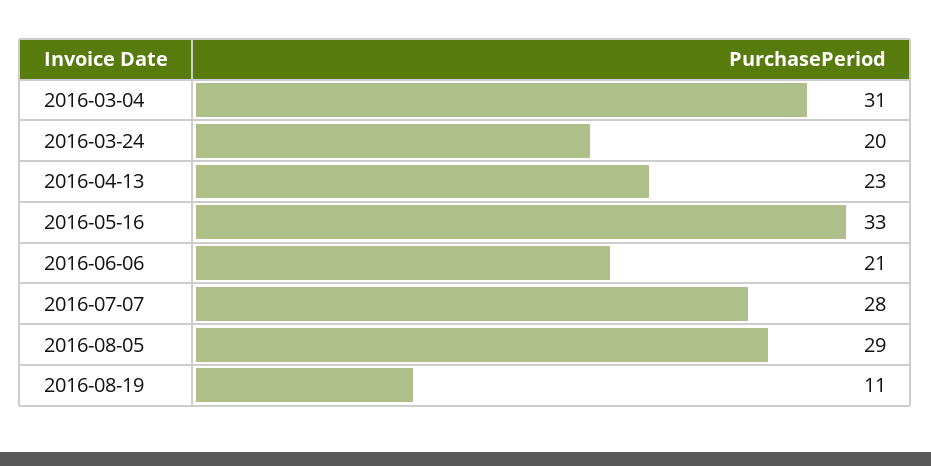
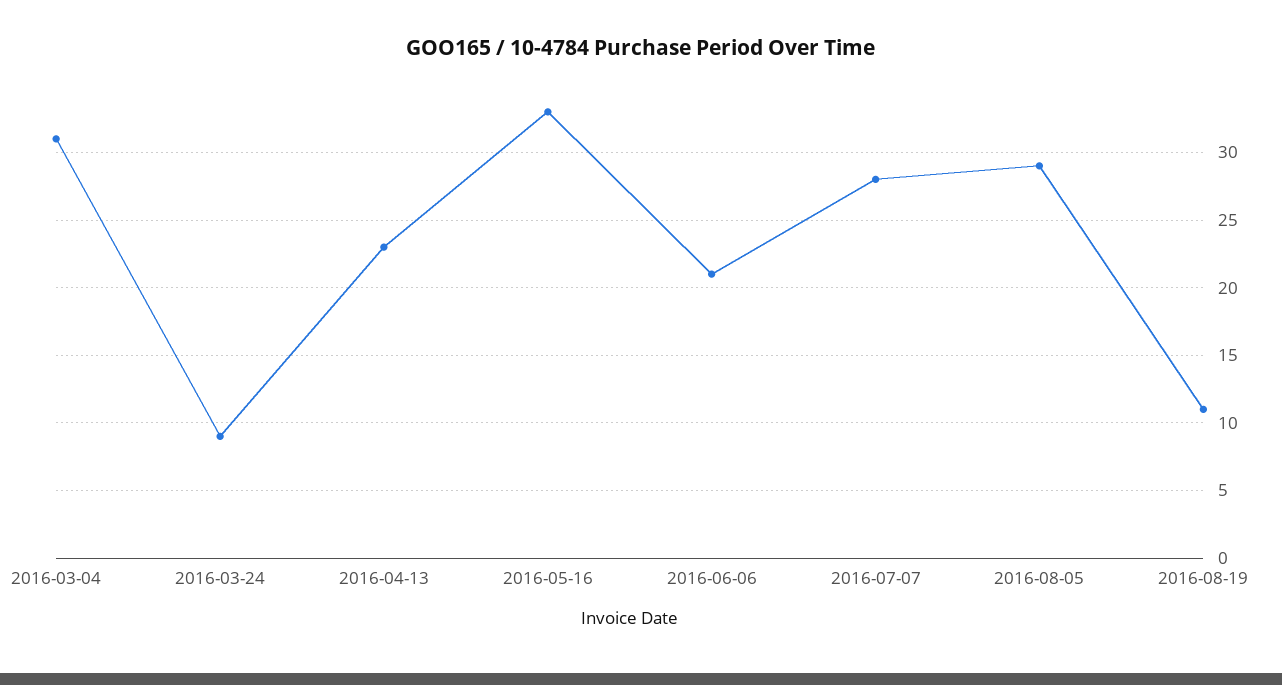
  {
    "2016-03-04": 31,
-   "2016-03-24": 20,
+   "2016-03-24": 9,
    "2016-04-13": 23,
    "2016-05-16": 33,
    "2016-06-06": 21,
    "2016-07-07": 28,
    "2016-08-05": 29,
    "2016-08-19": 11
  }

